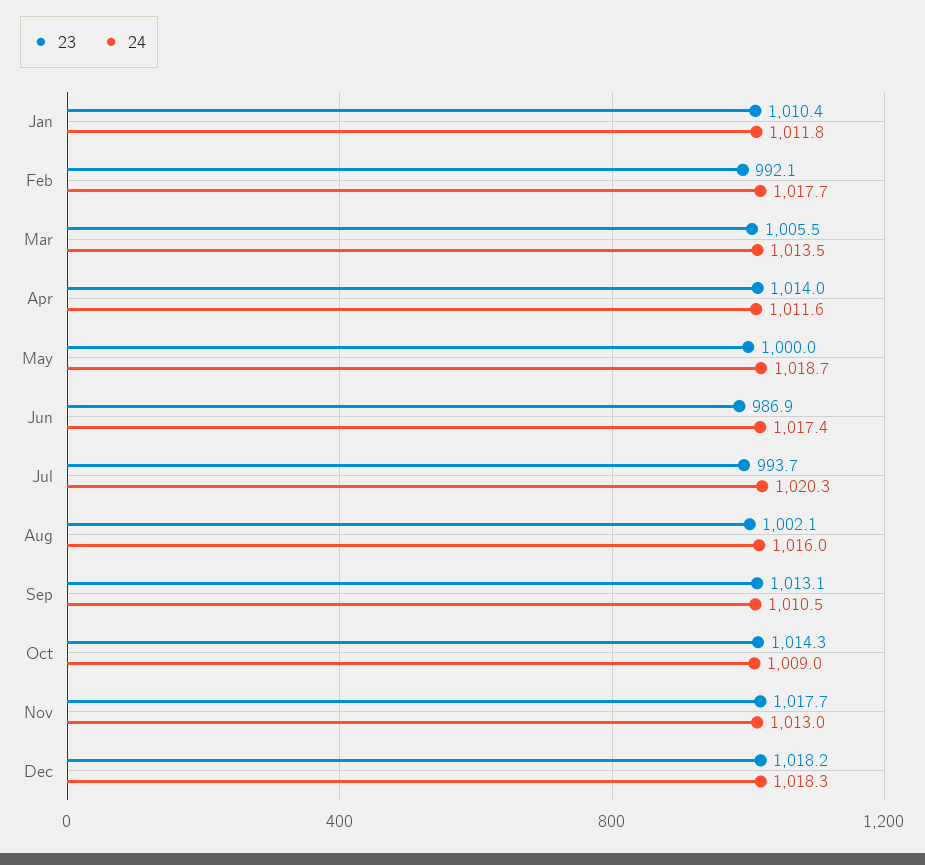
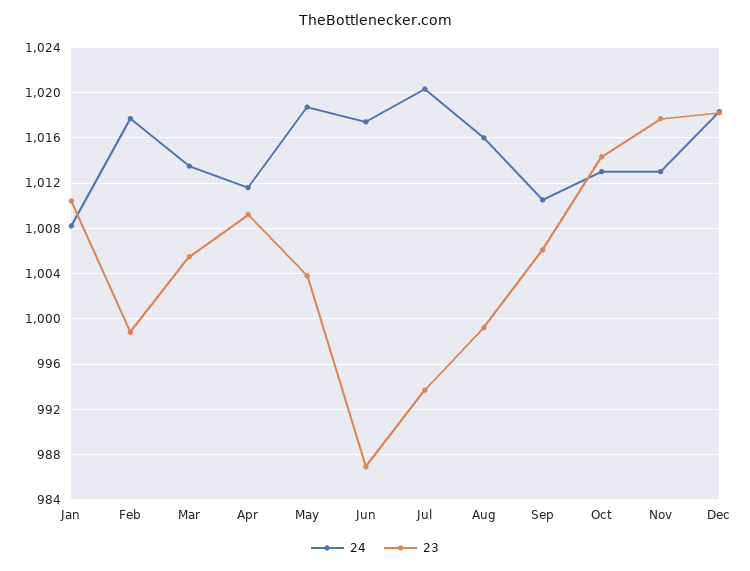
  {
    "23": {
      "Jan": 1010.4,
-     "Feb": 992.1,
+     "Feb": 999,
      "Mar": 1005.5,
-     "Apr": 1014,
+     "Apr": 1009,
-     "May": 1000,
+     "May": 1004,
      "Jun": 986.9,
      "Jul": 993.7,
-     "Aug": 1002.1,
+     "Aug": 999,
-     "Sep": 1013.1,
+     "Sep": 1006,
      "Oct": 1014.3,
      "Nov": 1017.7,
      "Dec": 1018.2
    },
    "24": {
-     "Jan": 1011.8,
+     "Jan": 1008,
      "Feb": 1017.7,
      "Mar": 1013.5,
      "Apr": 1011.6,
      "May": 1018.7,
      "Jun": 1017.4,
      "Jul": 1020.3,
      "Aug": 1016,
      "Sep": 1010.5,
-     "Oct": 1009,
+     "Oct": 1013,
      "Nov": 1013,
      "Dec": 1018.3
    }
  }

